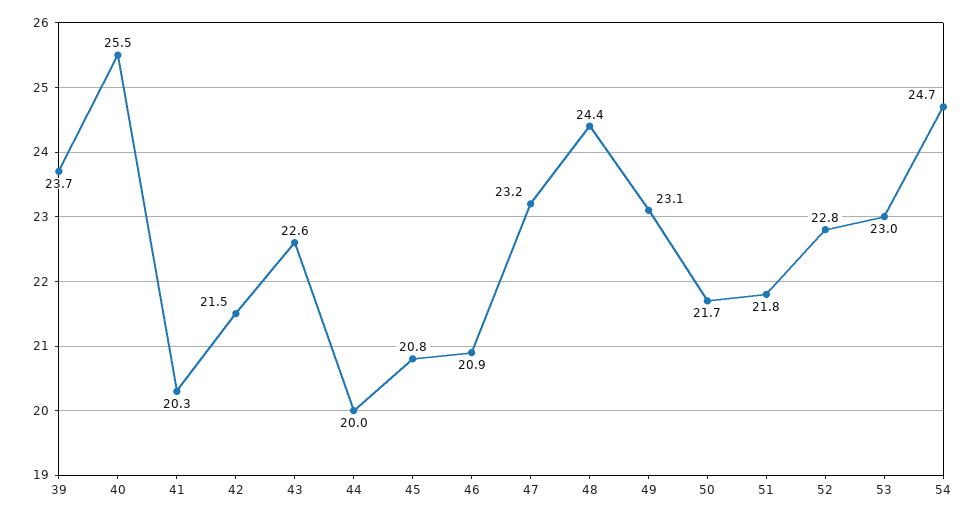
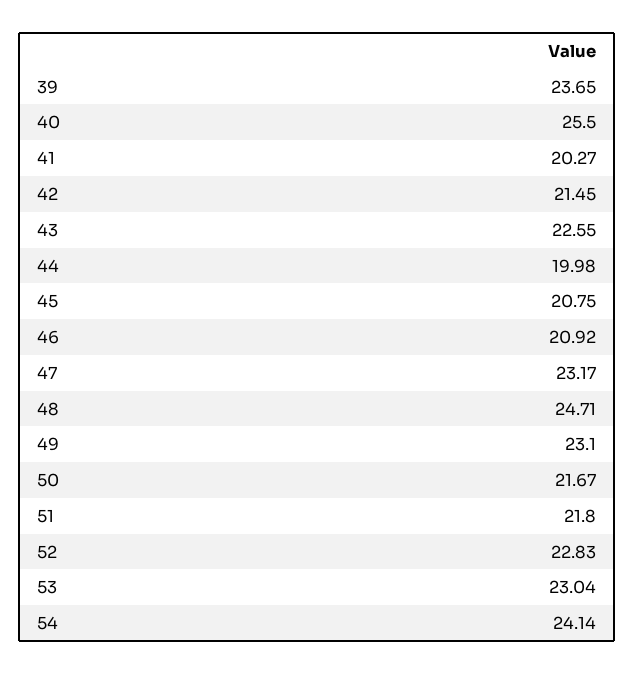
  {
    "39": 23.65,
    "40": 25.5,
    "41": 20.27,
    "42": 21.45,
    "43": 22.55,
    "44": 19.98,
    "45": 20.75,
    "46": 20.92,
    "47": 23.17,
-   "48": 24.4,
+   "48": 24.71,
    "49": 23.1,
    "50": 21.67,
    "51": 21.8,
    "52": 22.83,
    "53": 23.04,
-   "54": 24.7
+   "54": 24.14
  }

